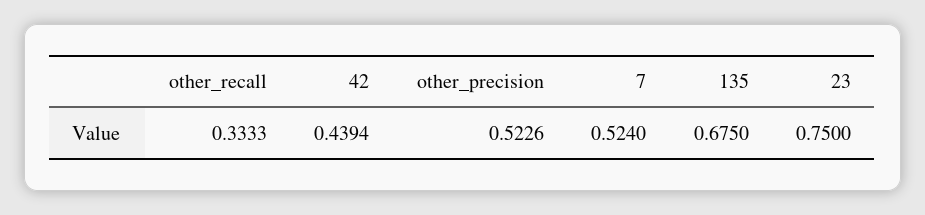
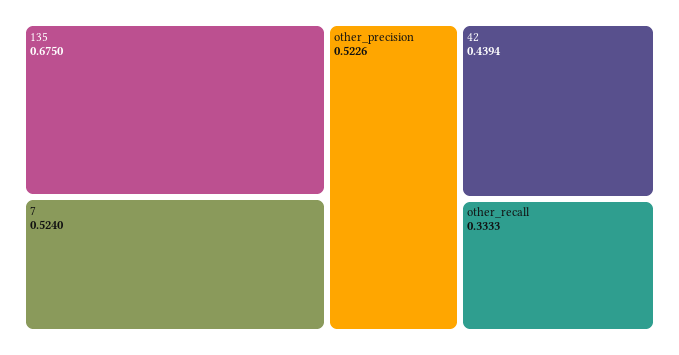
  {
    "other_recall": 0.3333,
    "42": 0.4394,
    "other_precision": 0.5226,
    "7": 0.524,
-   "135": 0.675,
+   "135": 0.675
-   "23": 0.75
  }

